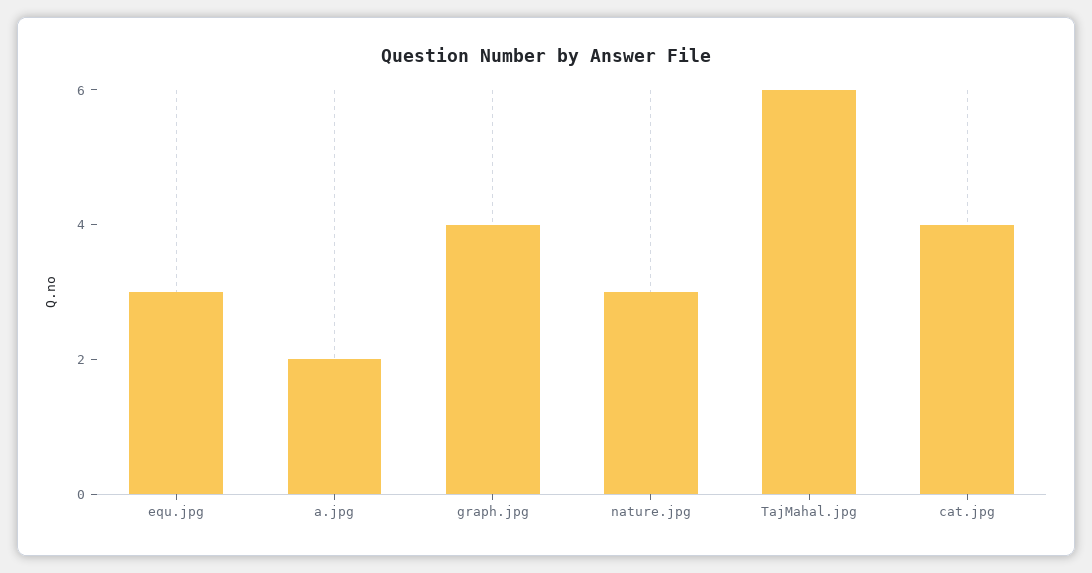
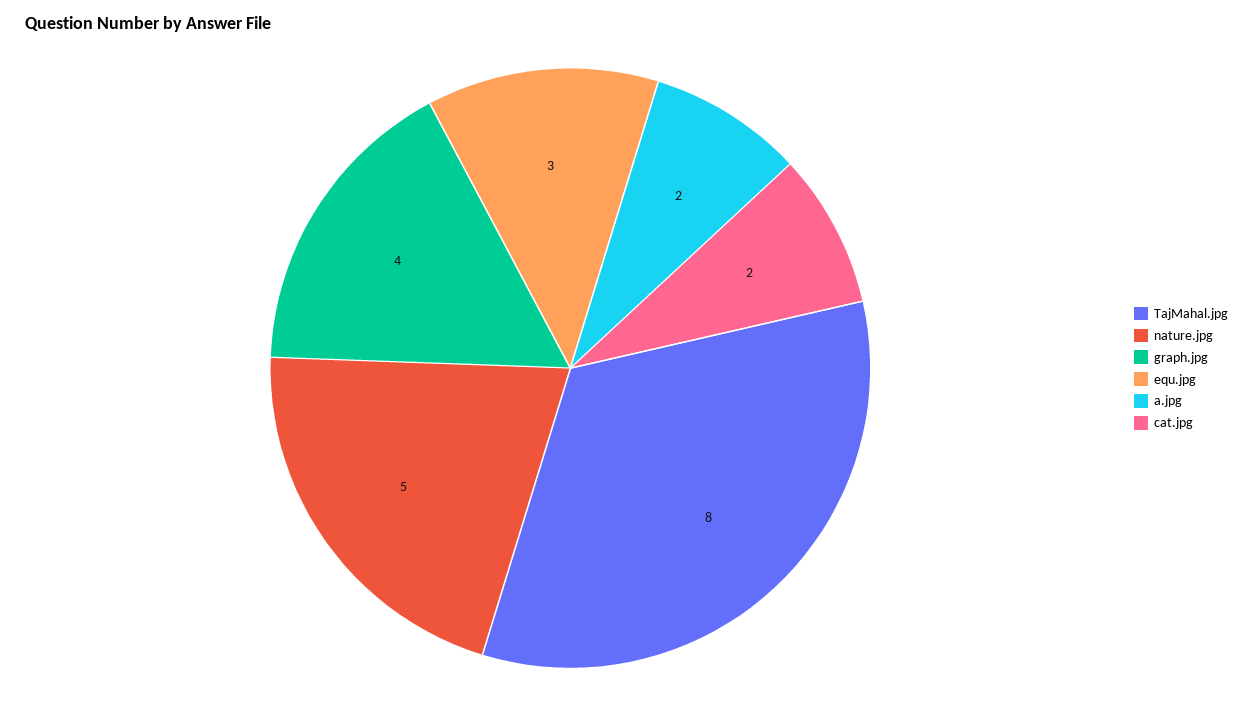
  {
    "equ.jpg": 3,
    "a.jpg": 2,
    "graph.jpg": 4,
-   "nature.jpg": 3,
+   "nature.jpg": 5,
-   "TajMahal.jpg": 6,
+   "TajMahal.jpg": 8,
-   "cat.jpg": 4
+   "cat.jpg": 2
  }

